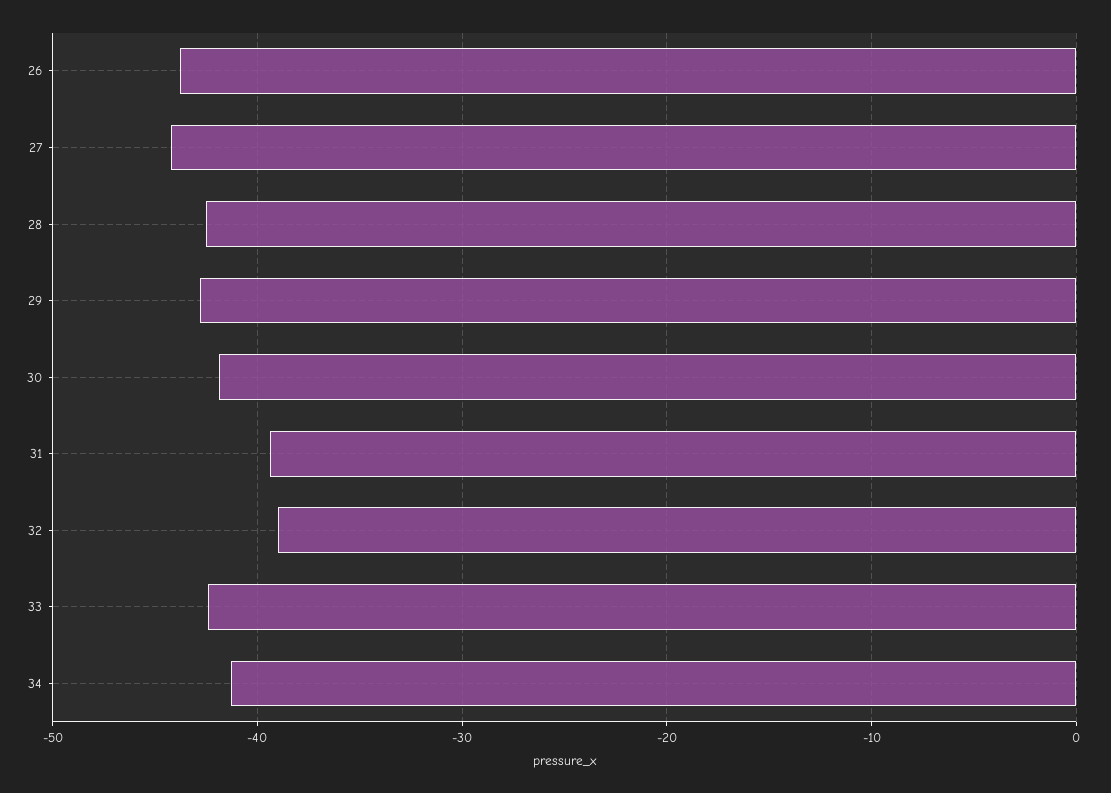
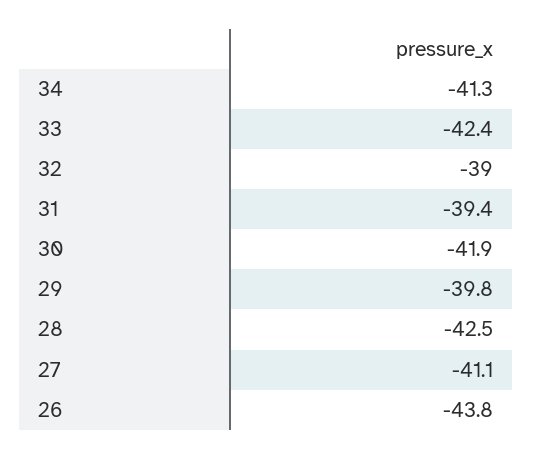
  {
    "26": -43.8,
-   "27": -44,
+   "27": -41.1,
    "28": -42.5,
-   "29": -43,
+   "29": -39.8,
    "30": -41.9,
    "31": -39.4,
    "32": -39,
    "33": -42.4,
    "34": -41.3
  }

